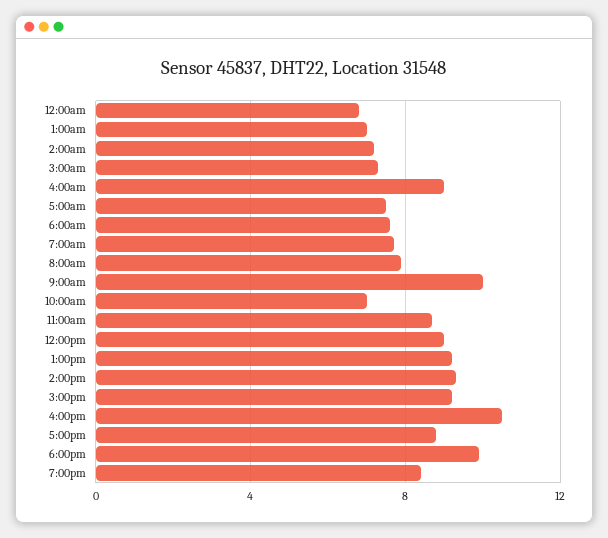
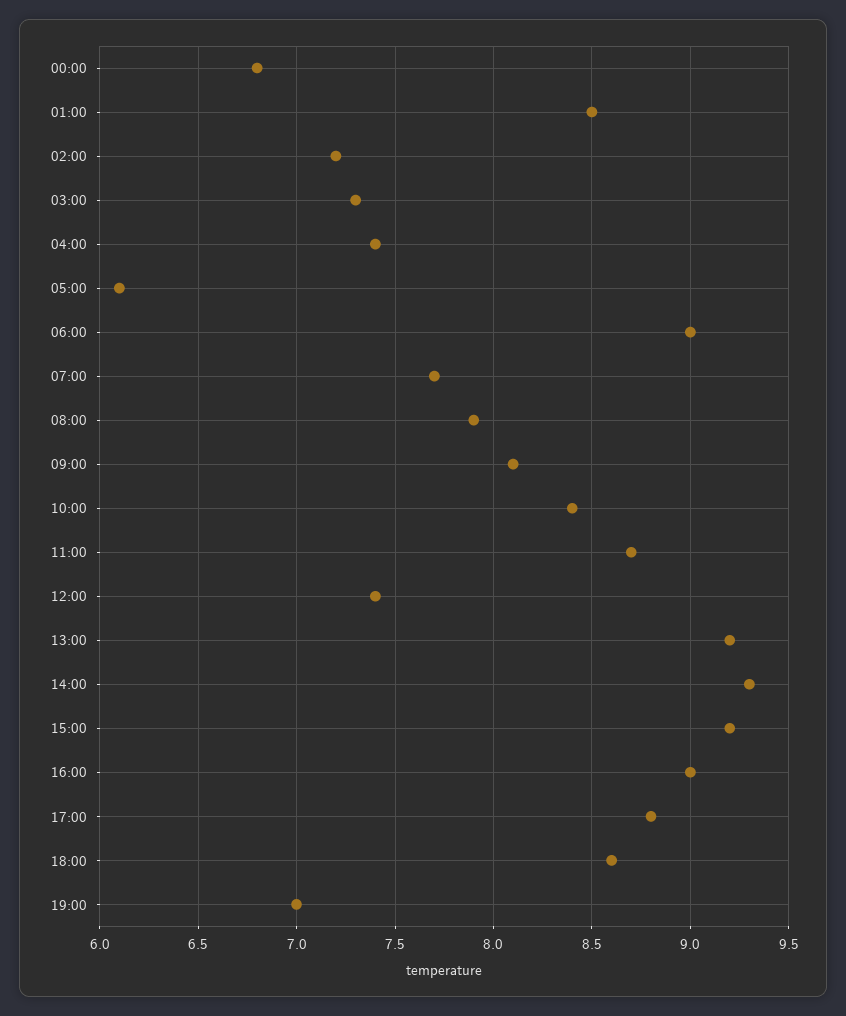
  {
    "12:00am": 6.8,
-   "1:00am": 7,
+   "1:00am": 8.5,
    "2:00am": 7.2,
    "3:00am": 7.3,
-   "4:00am": 9,
+   "4:00am": 7.4,
-   "5:00am": 7.5,
+   "5:00am": 6.1,
-   "6:00am": 7.5,
+   "6:00am": 9,
    "7:00am": 7.7,
    "8:00am": 7.9,
-   "9:00am": 10,
+   "9:00am": 8.1,
-   "10:00am": 7,
+   "10:00am": 8.4,
    "11:00am": 8.7,
-   "12:00pm": 9,
+   "12:00pm": 7.4,
    "1:00pm": 9.2,
    "2:00pm": 9.3,
    "3:00pm": 9.2,
-   "4:00pm": 10.5,
+   "4:00pm": 9,
    "5:00pm": 8.8,
-   "6:00pm": 10,
+   "6:00pm": 8.6,
-   "7:00pm": 8.5
+   "7:00pm": 7
  }

